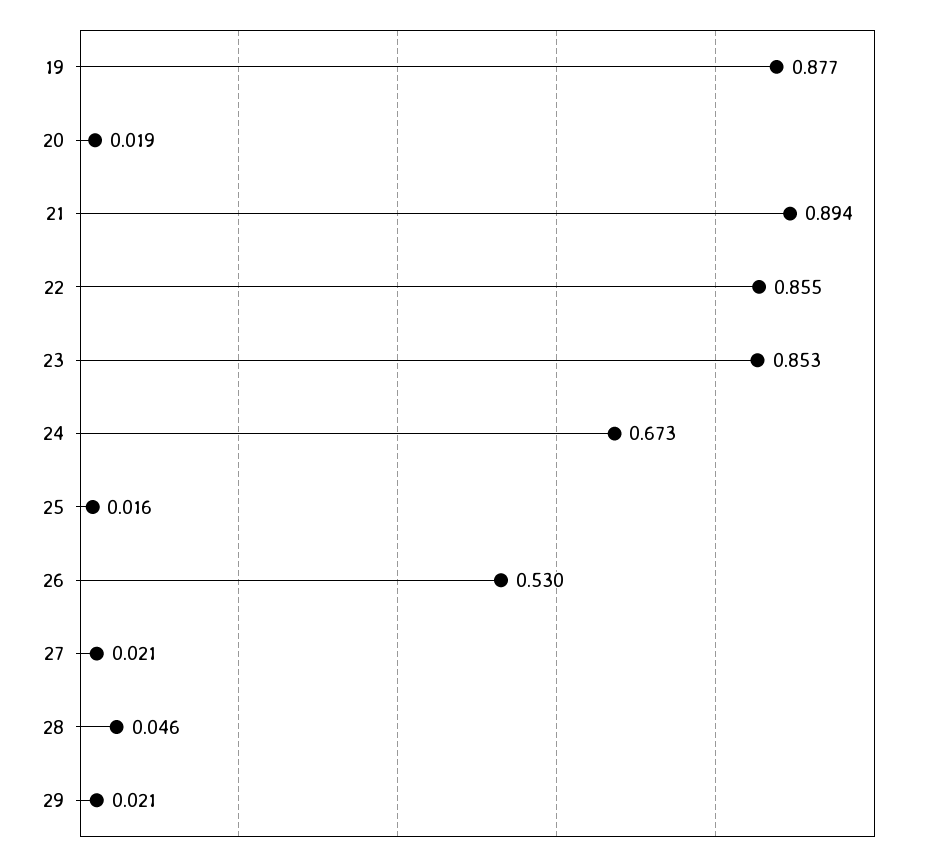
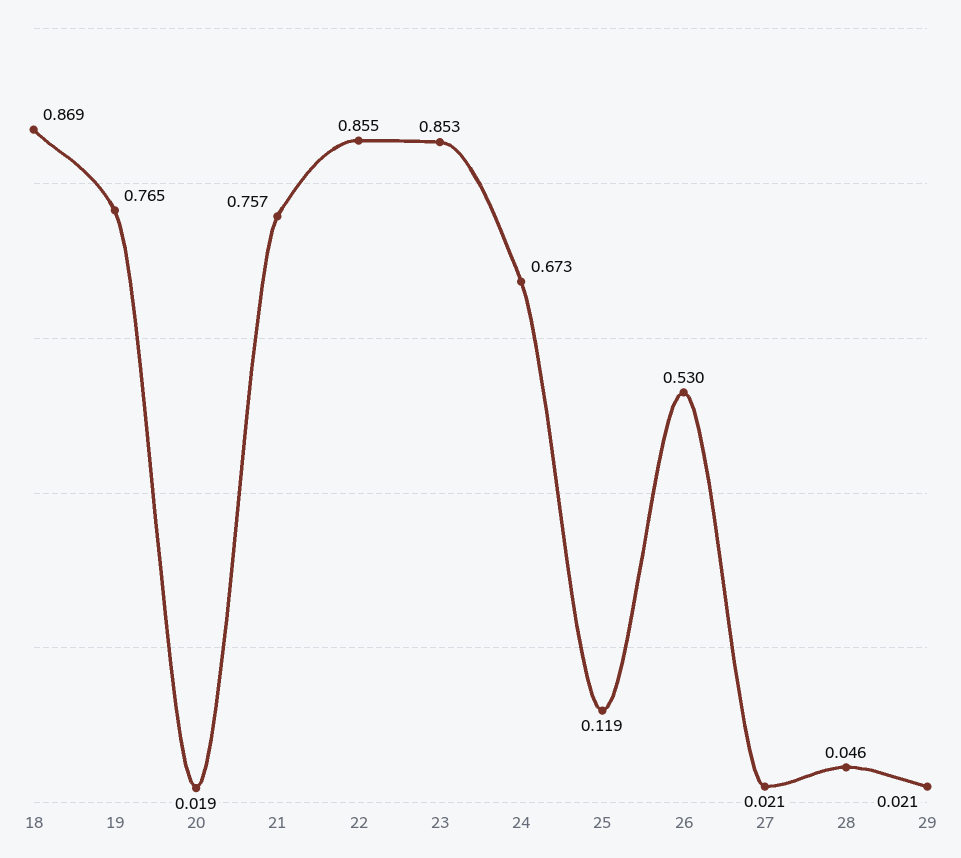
  {
-   "19": 0.877,
+   "19": 0.765,
    "20": 0.019,
-   "21": 0.894,
+   "21": 0.757,
    "22": 0.855,
    "23": 0.853,
    "24": 0.673,
-   "25": 0.016,
+   "25": 0.119,
    "26": 0.53,
    "27": 0.021,
    "28": 0.046,
-   "29": 0.021
+   "29": 0.021,
+   "18": 0.869
  }

